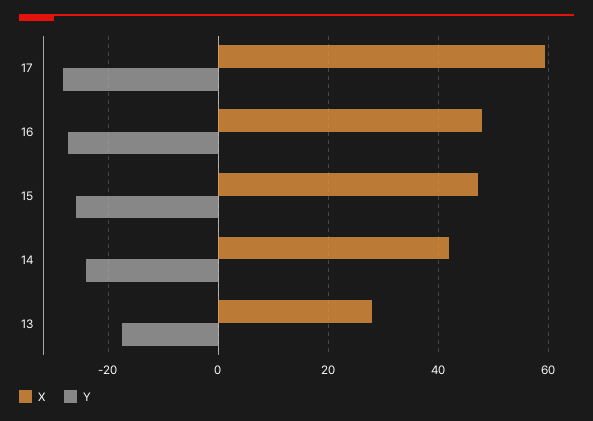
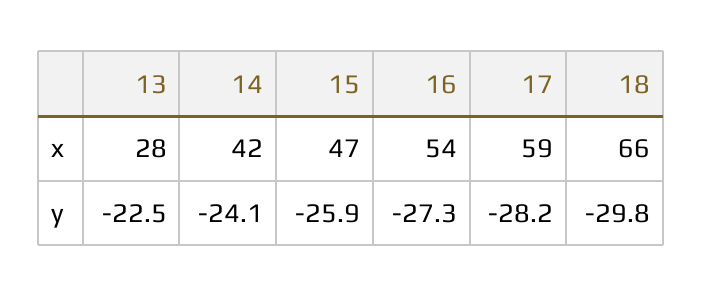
  {
    "X": {
      "17": 59,
-     "16": 48,
+     "16": 54,
      "15": 47,
      "14": 42,
-     "13": 28
+     "13": 28,
+     "18": 66
    },
    "Y": {
      "17": -28.2,
      "16": -27.3,
      "15": -25.9,
      "14": -24.1,
-     "13": -18
+     "13": -22.5,
+     "18": -29.8
    }
  }

